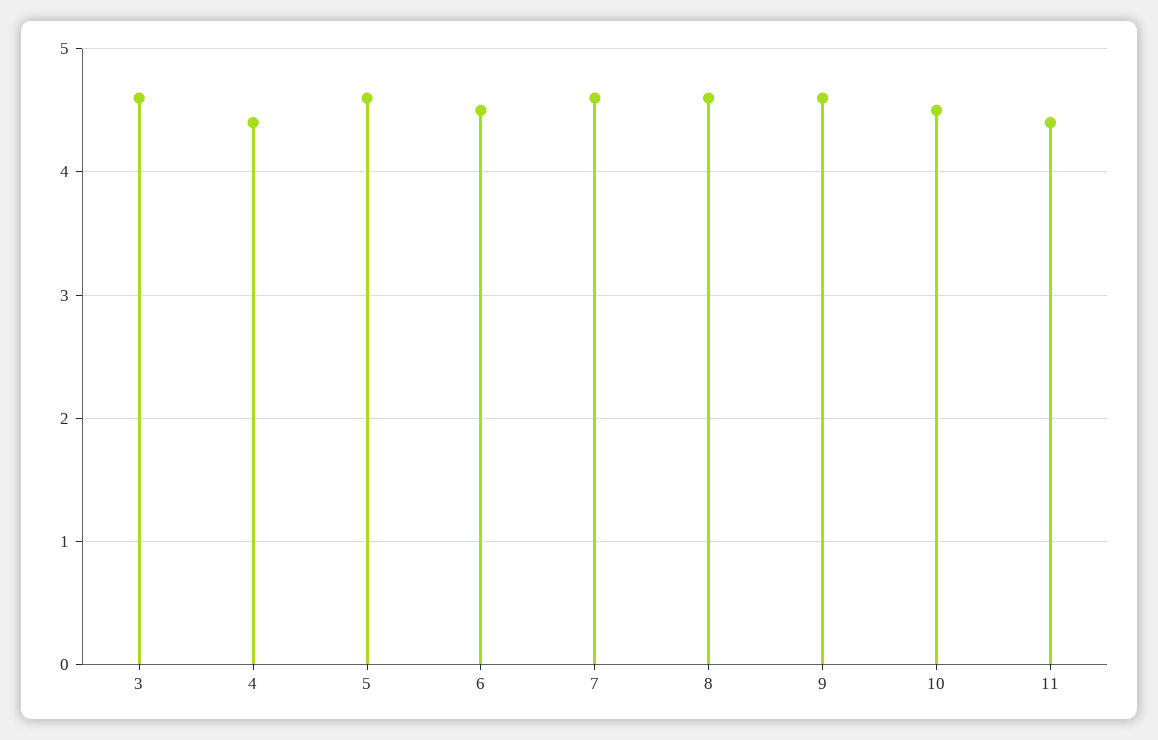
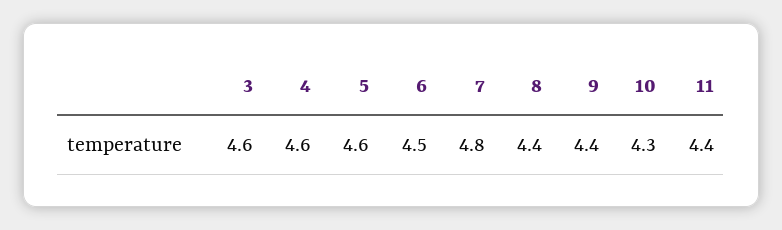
  {
    "3": 4.6,
-   "4": 4.4,
+   "4": 4.6,
    "5": 4.6,
    "6": 4.5,
-   "7": 4.6,
+   "7": 4.8,
-   "8": 4.6,
+   "8": 4.4,
-   "9": 4.6,
+   "9": 4.4,
-   "10": 4.5,
+   "10": 4.3,
    "11": 4.4
  }

